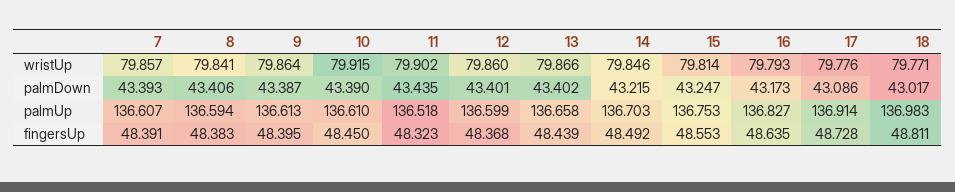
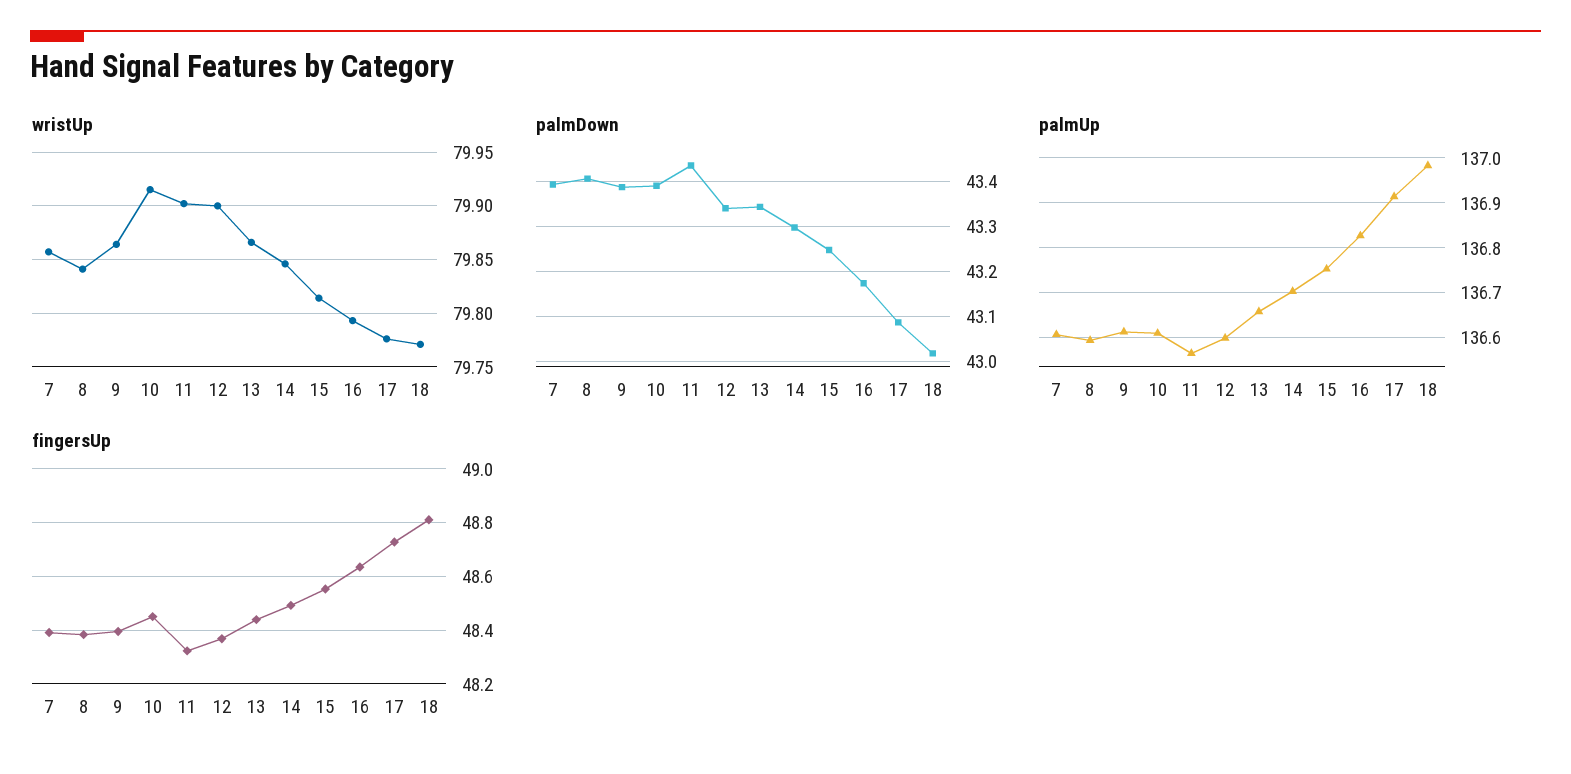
  {
    "wristUp": {
      "7": 79.857,
      "8": 79.841,
      "9": 79.864,
      "10": 79.915,
      "11": 79.902,
-     "12": 79.86,
+     "12": 79.9,
      "13": 79.866,
      "14": 79.846,
      "15": 79.814,
      "16": 79.793,
      "17": 79.776,
      "18": 79.771
    },
    "palmDown": {
      "7": 43.393,
      "8": 43.406,
      "9": 43.387,
      "10": 43.39,
      "11": 43.435,
-     "12": 43.401,
+     "12": 43.34,
-     "13": 43.402,
+     "13": 43.34,
-     "14": 43.215,
+     "14": 43.3,
      "15": 43.247,
      "16": 43.173,
      "17": 43.086,
      "18": 43.017
    },
    "palmUp": {
      "7": 136.607,
      "8": 136.594,
      "9": 136.613,
      "10": 136.61,
-     "11": 136.518,
+     "11": 136.56,
      "12": 136.599,
      "13": 136.658,
      "14": 136.703,
      "15": 136.753,
      "16": 136.827,
      "17": 136.914,
      "18": 136.983
    },
    "fingersUp": {
      "7": 48.391,
      "8": 48.383,
      "9": 48.395,
      "10": 48.45,
      "11": 48.323,
      "12": 48.368,
      "13": 48.439,
      "14": 48.492,
      "15": 48.553,
      "16": 48.635,
      "17": 48.728,
      "18": 48.811
    }
  }

